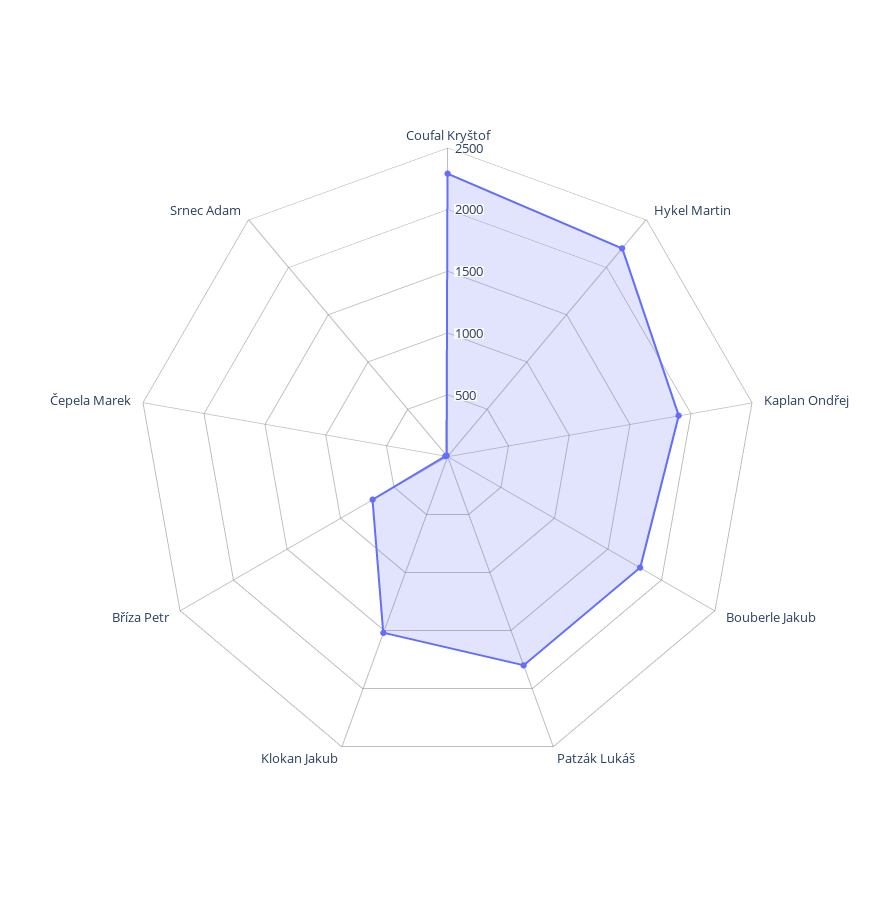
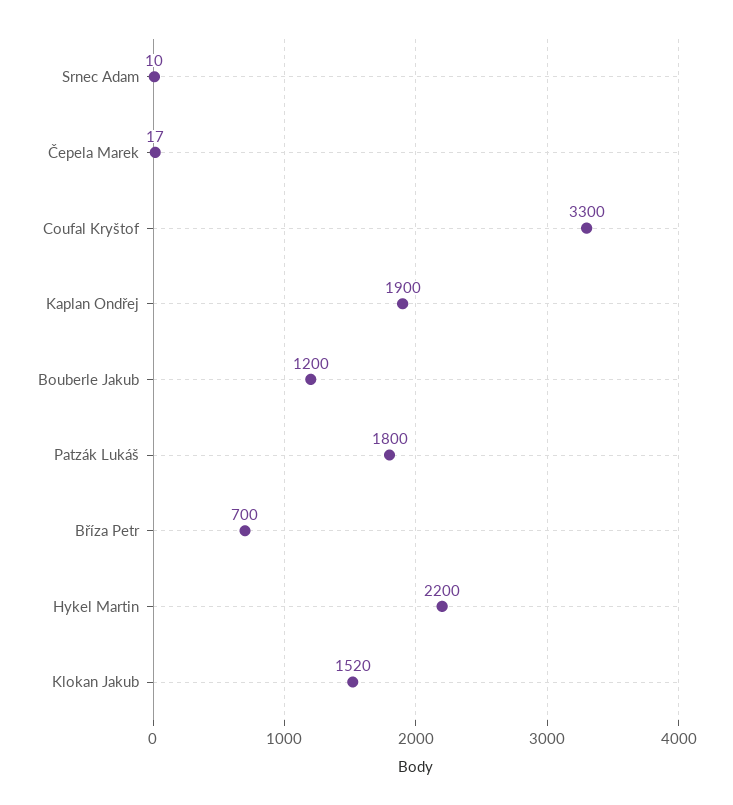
  {
-   "Coufal Kryštof": 2300,
+   "Coufal Kryštof": 3300,
    "Hykel Martin": 2200,
    "Kaplan Ondřej": 1900,
-   "Bouberle Jakub": 1800,
+   "Bouberle Jakub": 1200,
    "Patzák Lukáš": 1800,
    "Klokan Jakub": 1520,
    "Bříza Petr": 700,
    "Čepela Marek": 17,
    "Srnec Adam": 10
  }

